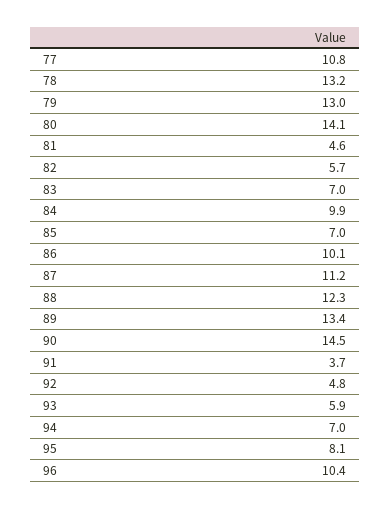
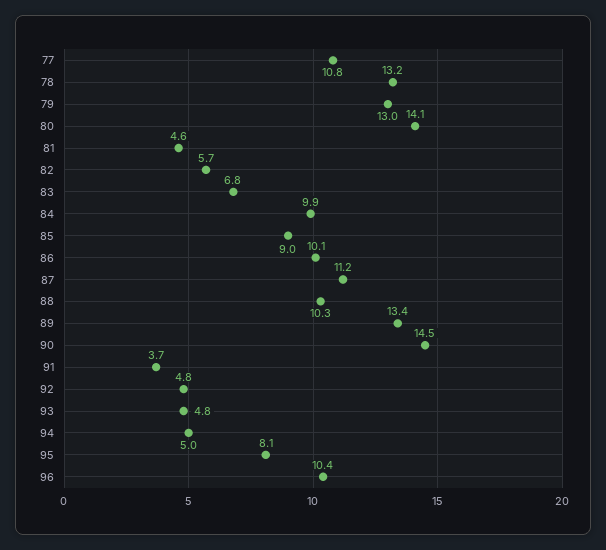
  {
    "77": 10.8,
    "78": 13.2,
    "79": 13,
    "80": 14.1,
    "81": 4.6,
    "82": 5.7,
-   "83": 7,
+   "83": 6.8,
    "84": 9.9,
-   "85": 7,
+   "85": 9,
    "86": 10.1,
    "87": 11.2,
-   "88": 12.3,
+   "88": 10.3,
    "89": 13.4,
    "90": 14.5,
    "91": 3.7,
    "92": 4.8,
-   "93": 5.9,
+   "93": 4.8,
-   "94": 7,
+   "94": 5,
    "95": 8.1,
    "96": 10.4
  }

